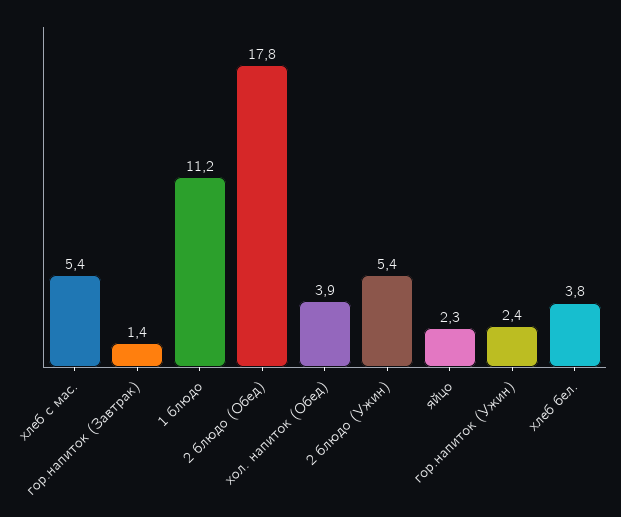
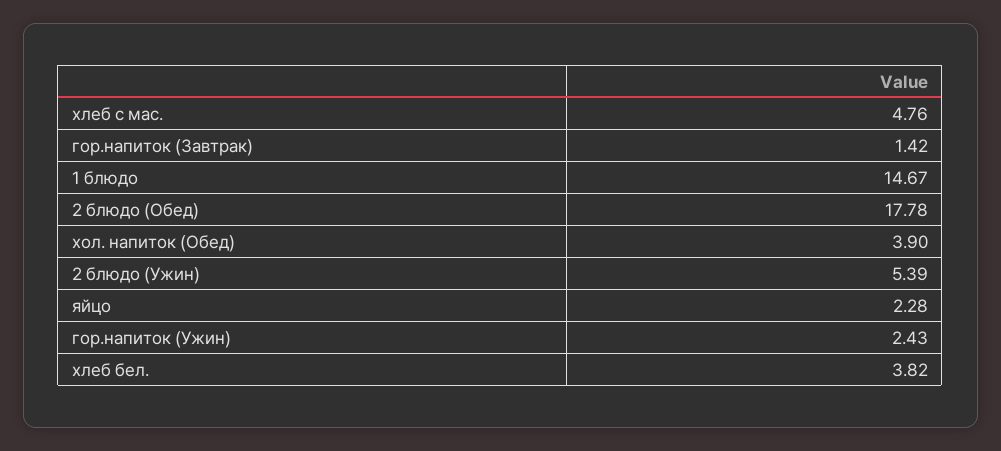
  {
-   "хлеб с мас.": 5.4,
+   "хлеб с мас.": 4.76,
    "гор.напиток (Завтрак)": 1.42,
-   "1 блюдо": 11.2,
+   "1 блюдо": 14.67,
    "2 блюдо (Обед)": 17.78,
    "хол. напиток (Обед)": 3.9,
    "2 блюдо (Ужин)": 5.39,
    "яйцо": 2.28,
    "гор.напиток (Ужин)": 2.43,
    "хлеб бел.": 3.82
  }

